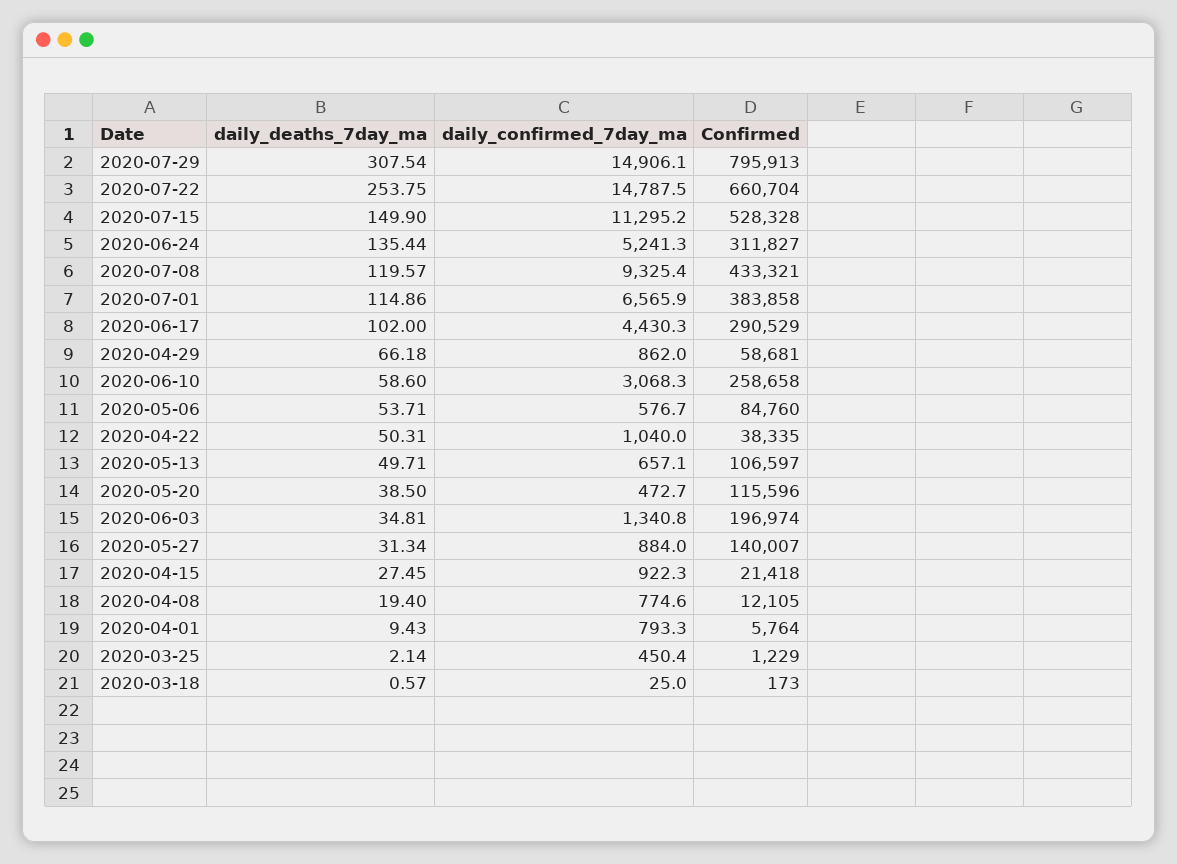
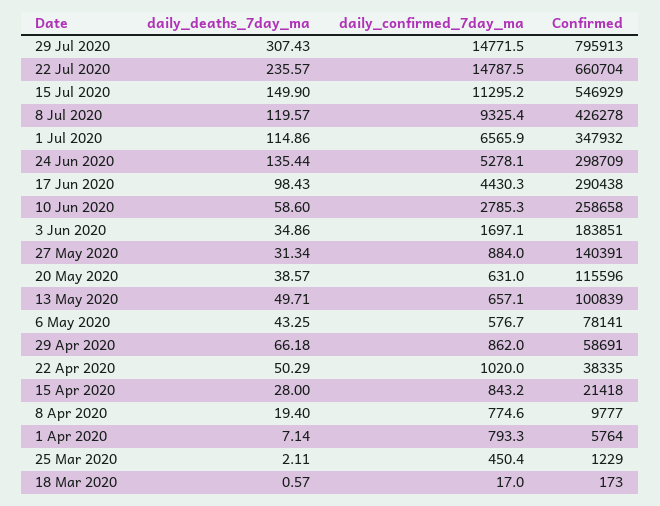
  {
    "daily_deaths_7day_ma": {
-     "2020-07-29": 307.54,
+     "2020-07-29": 307.43,
-     "2020-07-22": 253.75,
+     "2020-07-22": 235.57,
      "2020-07-15": 149.9,
      "2020-06-24": 135.44,
      "2020-07-08": 119.57,
      "2020-07-01": 114.86,
-     "2020-06-17": 102,
+     "2020-06-17": 98.43,
      "2020-04-29": 66.18,
      "2020-06-10": 58.6,
-     "2020-05-06": 53.71,
+     "2020-05-06": 43.25,
-     "2020-04-22": 50.31,
+     "2020-04-22": 50.29,
      "2020-05-13": 49.71,
-     "2020-05-20": 38.5,
+     "2020-05-20": 38.57,
-     "2020-06-03": 34.81,
+     "2020-06-03": 34.86,
      "2020-05-27": 31.34,
-     "2020-04-15": 27.45,
+     "2020-04-15": 28,
      "2020-04-08": 19.4,
-     "2020-04-01": 9.43,
+     "2020-04-01": 7.14,
-     "2020-03-25": 2.14,
+     "2020-03-25": 2.11,
      "2020-03-18": 0.57
    },
    "daily_confirmed_7day_ma": {
-     "2020-07-29": 14906.1,
+     "2020-07-29": 14771.5,
      "2020-07-22": 14787.5,
      "2020-07-15": 11295.2,
-     "2020-06-24": 5241.3,
+     "2020-06-24": 5278.1,
      "2020-07-08": 9325.4,
      "2020-07-01": 6565.9,
      "2020-06-17": 4430.3,
      "2020-04-29": 862,
-     "2020-06-10": 3068.3,
+     "2020-06-10": 2785.3,
      "2020-05-06": 576.7,
-     "2020-04-22": 1040,
+     "2020-04-22": 1020,
      "2020-05-13": 657.1,
-     "2020-05-20": 472.7,
+     "2020-05-20": 631,
-     "2020-06-03": 1340.8,
+     "2020-06-03": 1697.1,
      "2020-05-27": 884,
-     "2020-04-15": 922.3,
+     "2020-04-15": 843.2,
      "2020-04-08": 774.6,
      "2020-04-01": 793.3,
      "2020-03-25": 450.4,
-     "2020-03-18": 25
+     "2020-03-18": 17
    },
    "Confirmed": {
      "2020-07-29": 795913,
      "2020-07-22": 660704,
-     "2020-07-15": 528328,
+     "2020-07-15": 546929,
-     "2020-06-24": 311827,
+     "2020-06-24": 298709,
-     "2020-07-08": 433321,
+     "2020-07-08": 426278,
-     "2020-07-01": 383858,
+     "2020-07-01": 347932,
-     "2020-06-17": 290529,
+     "2020-06-17": 290438,
-     "2020-04-29": 58681,
+     "2020-04-29": 58691,
      "2020-06-10": 258658,
-     "2020-05-06": 84760,
+     "2020-05-06": 78141,
      "2020-04-22": 38335,
-     "2020-05-13": 106597,
+     "2020-05-13": 100839,
      "2020-05-20": 115596,
-     "2020-06-03": 196974,
+     "2020-06-03": 183851,
-     "2020-05-27": 140007,
+     "2020-05-27": 140391,
      "2020-04-15": 21418,
-     "2020-04-08": 12105,
+     "2020-04-08": 9777,
      "2020-04-01": 5764,
      "2020-03-25": 1229,
      "2020-03-18": 173
    }
  }

